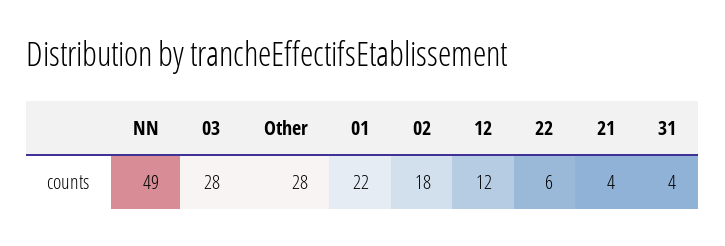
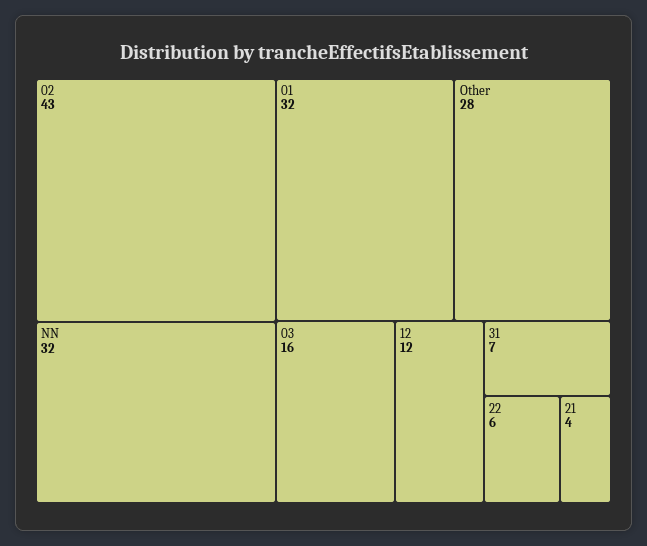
  {
-   "NN": 49,
+   "NN": 32,
-   "03": 28,
+   "03": 16,
    "Other": 28,
-   "01": 22,
+   "01": 32,
-   "02": 18,
+   "02": 43,
    "12": 12,
    "22": 6,
    "21": 4,
-   "31": 4
+   "31": 7
  }

